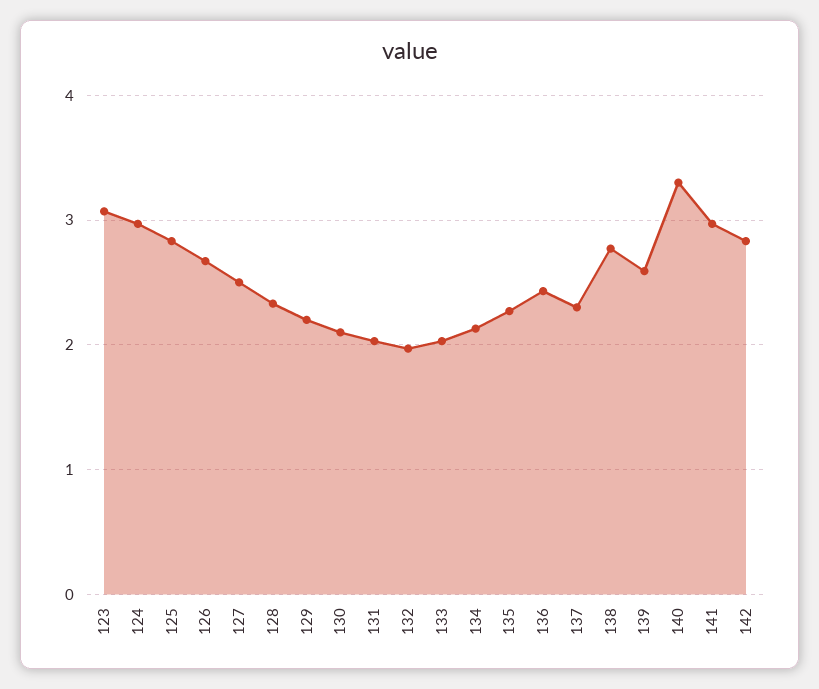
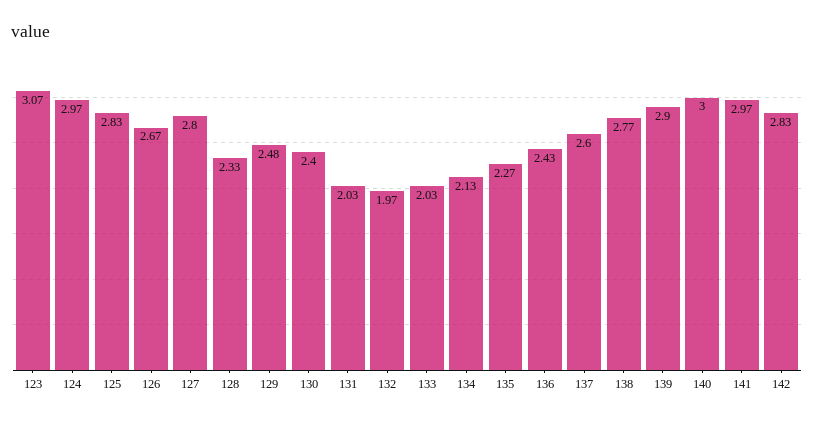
  {
    "123": 3.07,
    "124": 2.97,
    "125": 2.83,
    "126": 2.67,
-   "127": 2.5,
+   "127": 2.8,
    "128": 2.33,
-   "129": 2.2,
+   "129": 2.48,
-   "130": 2.1,
+   "130": 2.4,
    "131": 2.03,
    "132": 1.97,
    "133": 2.03,
    "134": 2.13,
    "135": 2.27,
    "136": 2.43,
-   "137": 2.3,
+   "137": 2.6,
    "138": 2.77,
-   "139": 2.6,
+   "139": 2.9,
-   "140": 3.3,
+   "140": 3,
    "141": 2.97,
    "142": 2.83
  }

